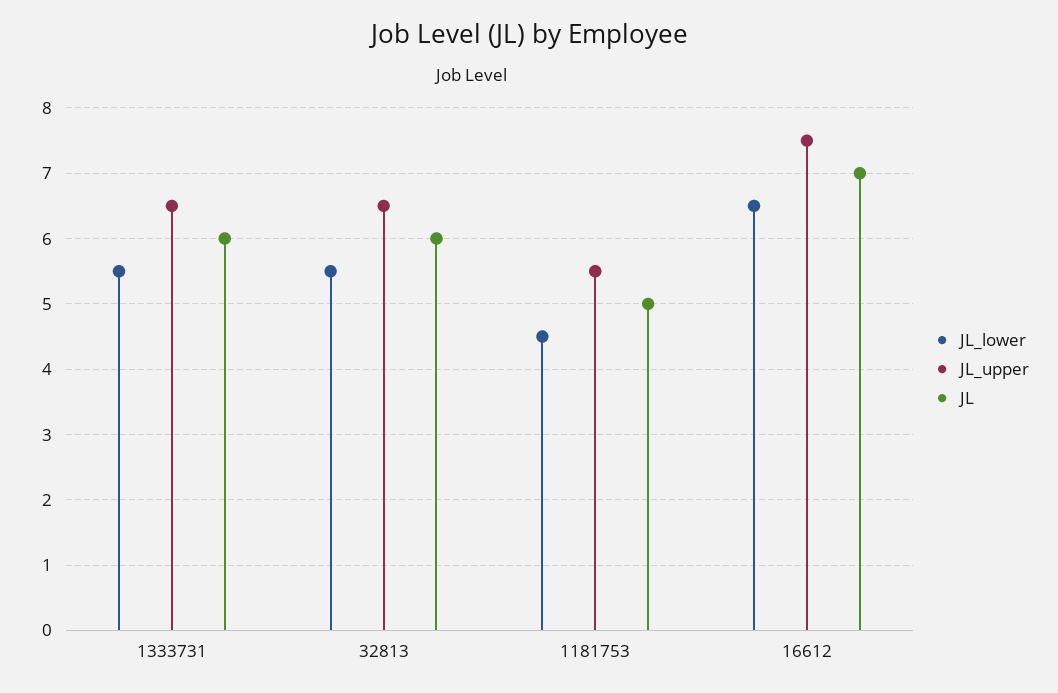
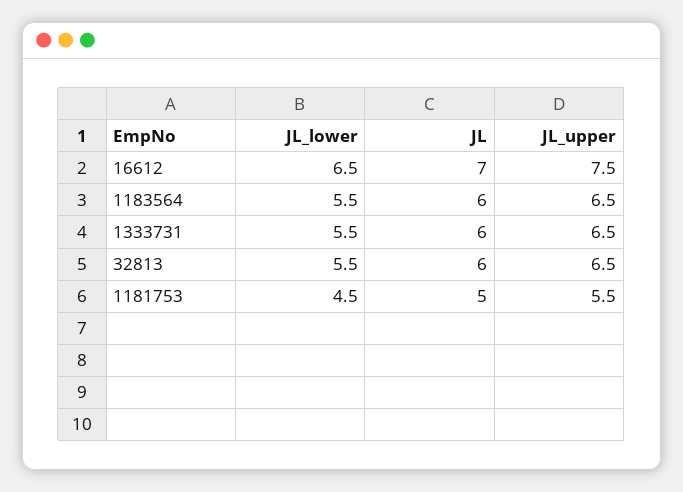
  {
    "JL_lower": {
      "1333731": 5.5,
      "32813": 5.5,
      "1181753": 4.5,
-     "16612": 6.5
+     "16612": 6.5,
+     "1183564": 5.5
    },
    "JL_upper": {
      "1333731": 6.5,
      "32813": 6.5,
      "1181753": 5.5,
-     "16612": 7.5
+     "16612": 7.5,
+     "1183564": 6.5
    },
    "JL": {
      "1333731": 6,
      "32813": 6,
      "1181753": 5,
-     "16612": 7
+     "16612": 7,
+     "1183564": 6
    }
  }

